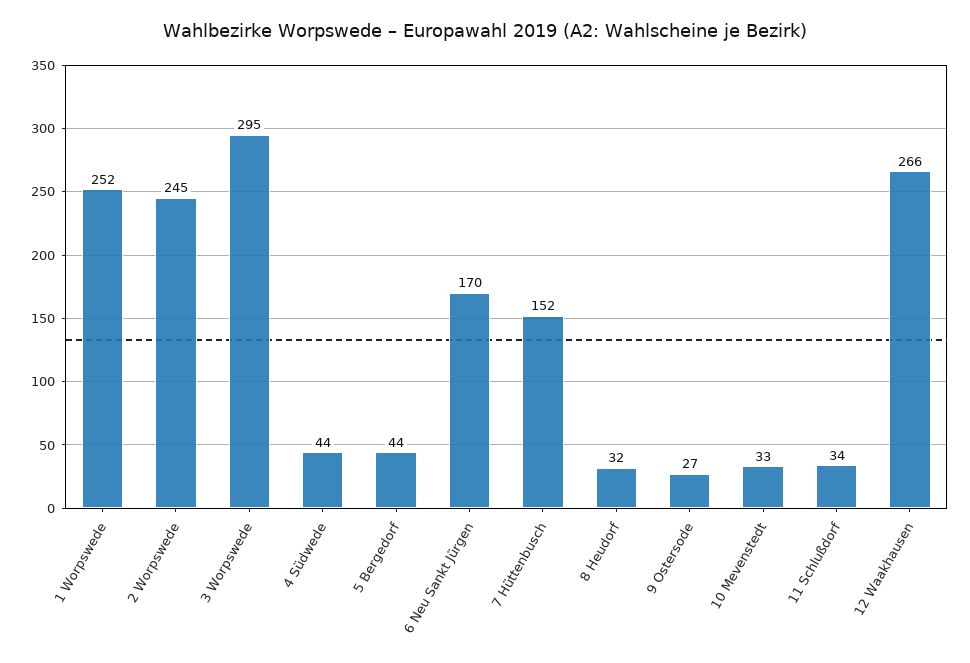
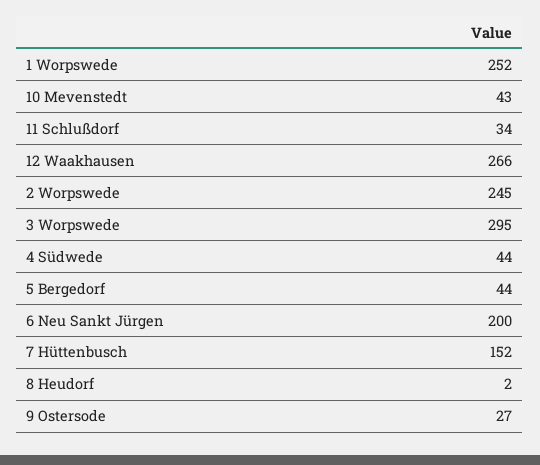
  {
    "1 Worpswede": 252,
    "2 Worpswede": 245,
    "3 Worpswede": 295,
    "4 Südwede": 44,
    "5 Bergedorf": 44,
-   "6 Neu Sankt Jürgen": 170,
+   "6 Neu Sankt Jürgen": 200,
    "7 Hüttenbusch": 152,
-   "8 Heudorf": 32,
+   "8 Heudorf": 2,
    "9 Ostersode": 27,
-   "10 Mevenstedt": 33,
+   "10 Mevenstedt": 43,
    "11 Schlußdorf": 34,
    "12 Waakhausen": 266
  }

